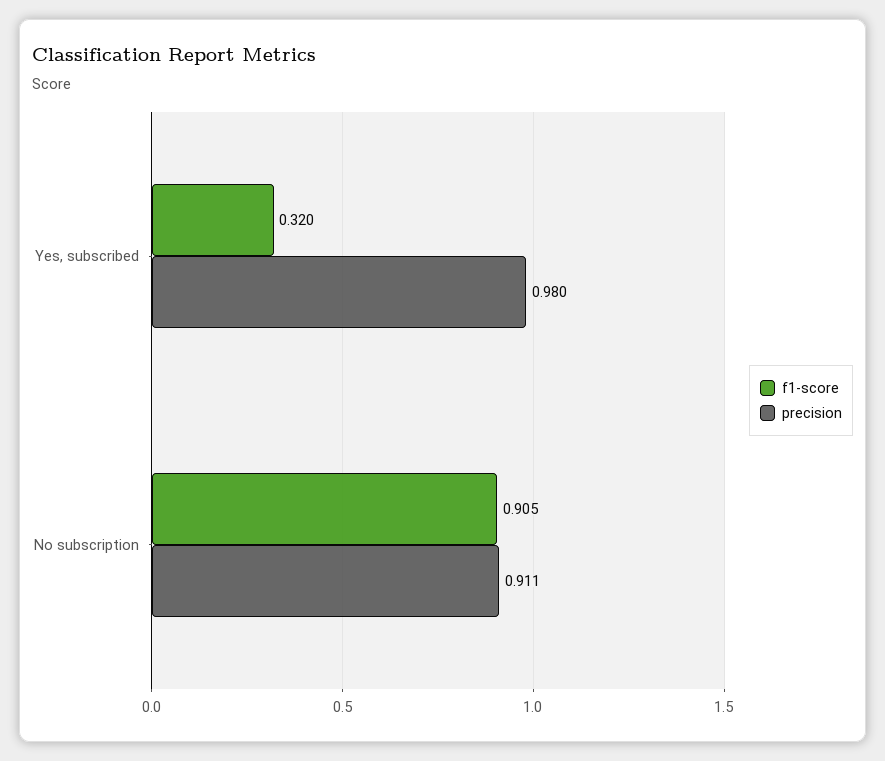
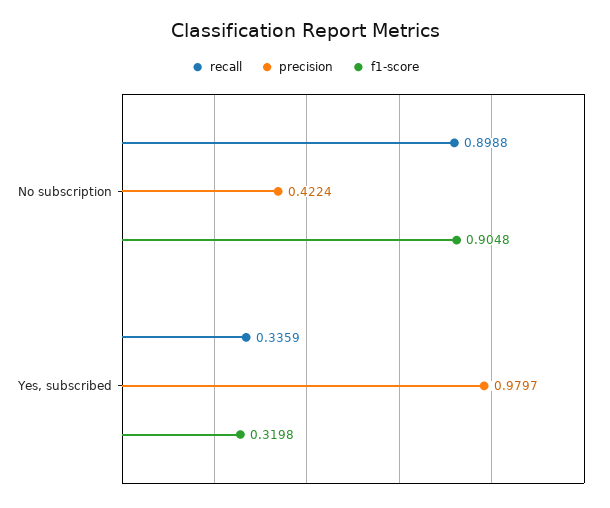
  {
    "f1-score": {
      "Yes, subscribed": 0.3198,
      "No subscription": 0.9048
    },
    "precision": {
      "Yes, subscribed": 0.9797,
-     "No subscription": 0.911
+     "No subscription": 0.4224
-   }
+   },
+   "recall": {
+     "No subscription": 0.8988,
+     "Yes, subscribed": 0.3359
+   }
  }

